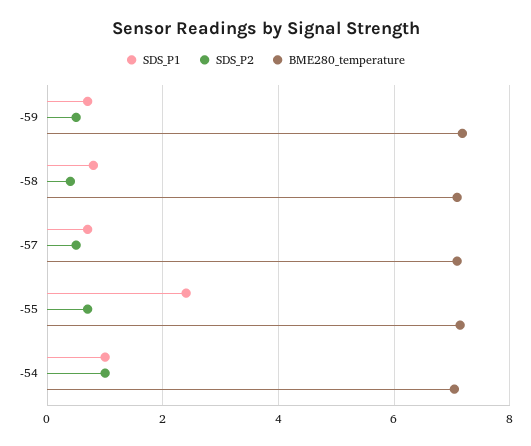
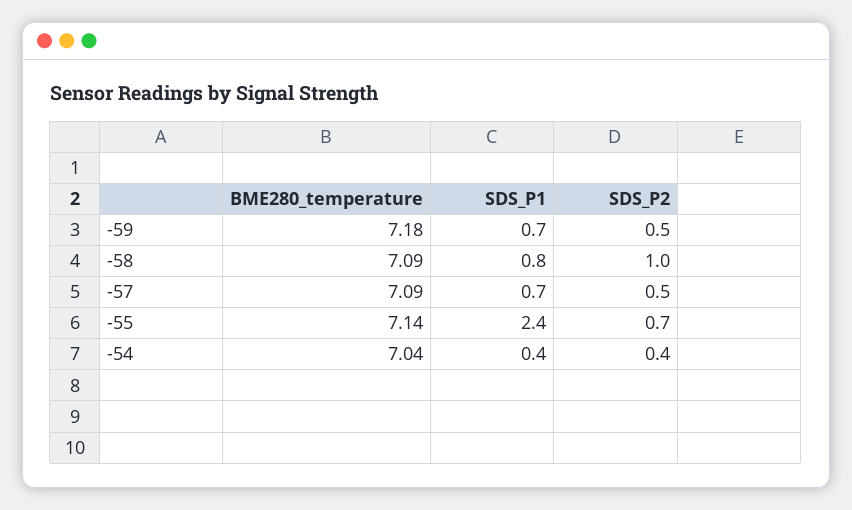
  {
    "SDS_P1": {
      "-59": 0.7,
      "-58": 0.8,
      "-57": 0.7,
      "-55": 2.4,
-     "-54": 1
+     "-54": 0.4
    },
    "SDS_P2": {
      "-59": 0.5,
-     "-58": 0.4,
+     "-58": 1,
      "-57": 0.5,
      "-55": 0.7,
-     "-54": 1
+     "-54": 0.4
    },
    "BME280_temperature": {
      "-59": 7.18,
      "-58": 7.09,
      "-57": 7.09,
      "-55": 7.14,
      "-54": 7.04
    }
  }

